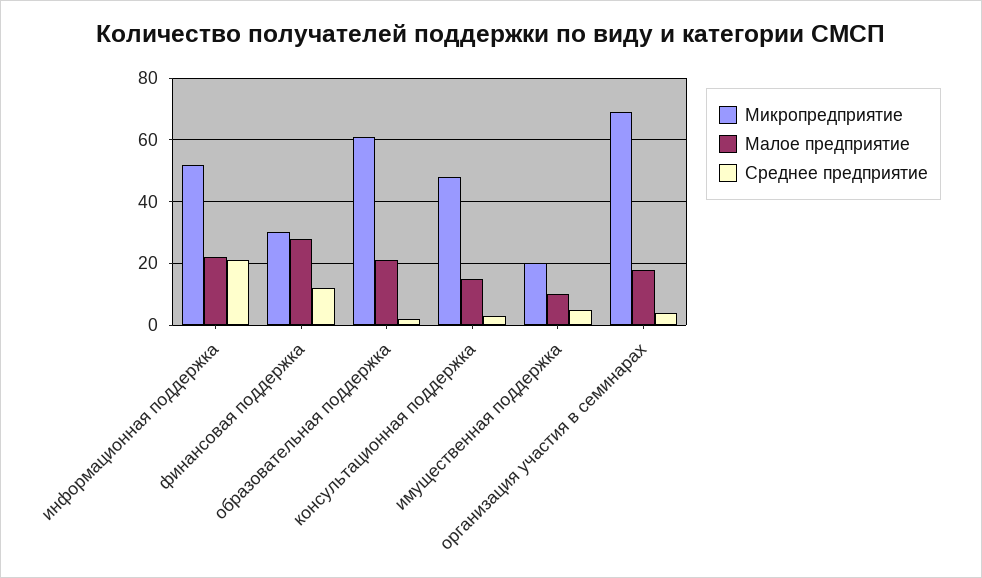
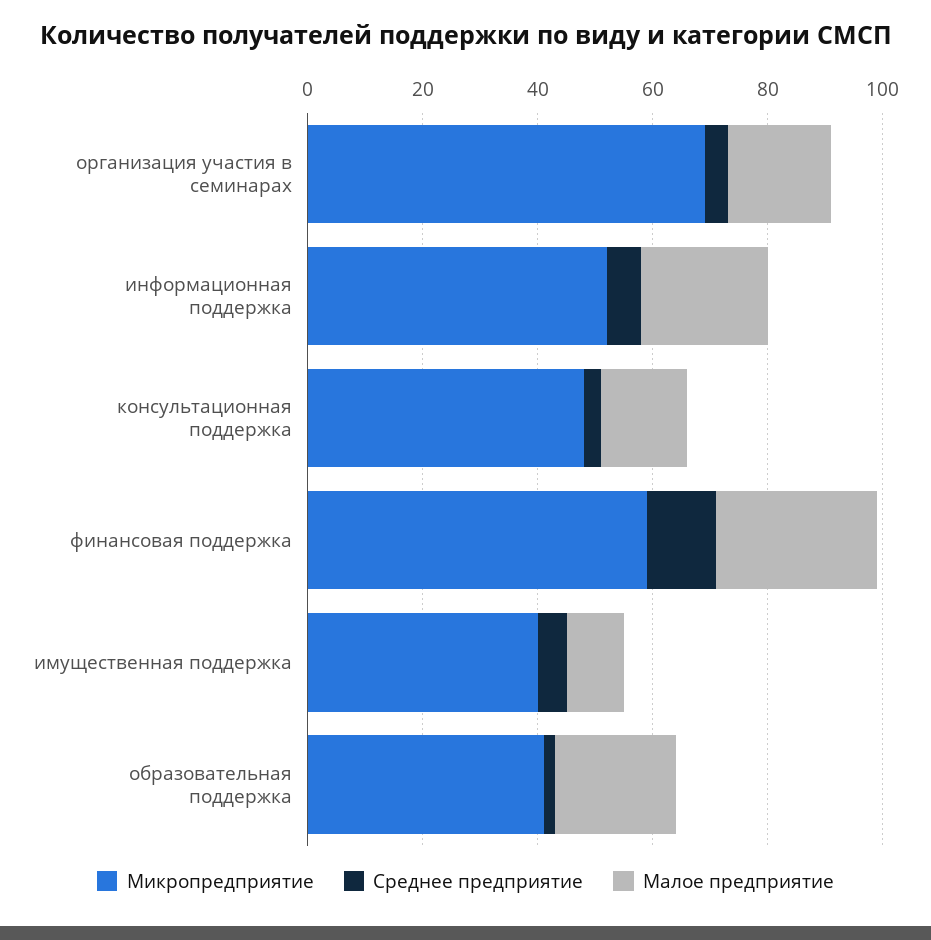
  {
    "Микропредприятие": {
      "информационная поддержка": 50,
-     "финансовая поддержка": 30,
+     "финансовая поддержка": 60,
-     "образовательная поддержка": 60,
+     "образовательная поддержка": 40,
      "консультационная поддержка": 50,
-     "имущественная поддержка": 20,
+     "имущественная поддержка": 40,
      "организация участия в семинарах": 70
    },
    "Малое предприятие": {
      "информационная поддержка": 20,
      "финансовая поддержка": 30,
      "образовательная поддержка": 20,
      "консультационная поддержка": 15,
      "имущественная поддержка": 10,
      "организация участия в семинарах": 20
    },
    "Среднее предприятие": {
-     "информационная поддержка": 20,
+     "информационная поддержка": 5,
      "финансовая поддержка": 10,
      "образовательная поддержка": 0,
      "консультационная поддержка": 5,
      "имущественная поддержка": 5,
      "организация участия в семинарах": 5
    }
  }

